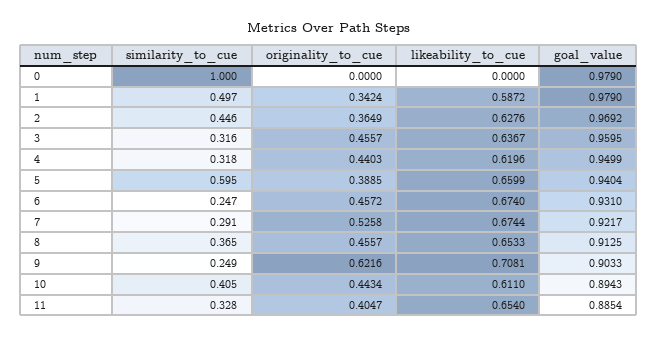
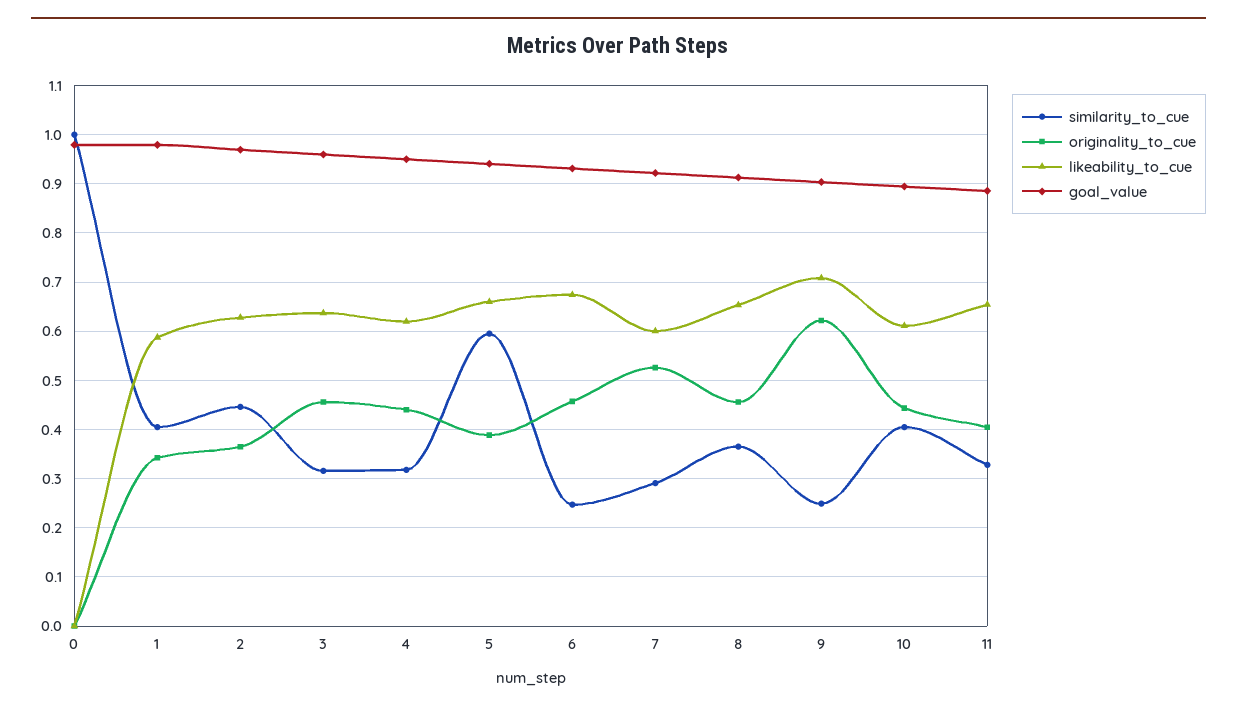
  {
    "similarity_to_cue": {
      "0": 1,
-     "1": 0.497,
+     "1": 0.4,
      "2": 0.446,
      "3": 0.316,
      "4": 0.318,
      "5": 0.595,
      "6": 0.247,
      "7": 0.291,
      "8": 0.365,
      "9": 0.249,
      "10": 0.405,
      "11": 0.328
    },
    "originality_to_cue": {
      "0": 0,
      "1": 0.3424,
      "2": 0.3649,
      "3": 0.4557,
      "4": 0.4403,
      "5": 0.3885,
      "6": 0.4572,
      "7": 0.5258,
      "8": 0.4557,
      "9": 0.6216,
      "10": 0.4434,
      "11": 0.4047
    },
    "likeability_to_cue": {
      "0": 0,
      "1": 0.5872,
      "2": 0.6276,
      "3": 0.6367,
      "4": 0.6196,
      "5": 0.6599,
      "6": 0.674,
-     "7": 0.6744,
+     "7": 0.6,
      "8": 0.6533,
      "9": 0.7081,
      "10": 0.611,
      "11": 0.654
    },
    "goal_value": {
      "0": 0.979,
      "1": 0.979,
      "2": 0.9692,
      "3": 0.9595,
      "4": 0.9499,
      "5": 0.9404,
      "6": 0.931,
      "7": 0.9217,
      "8": 0.9125,
      "9": 0.9033,
      "10": 0.8943,
      "11": 0.8854
    }
  }

